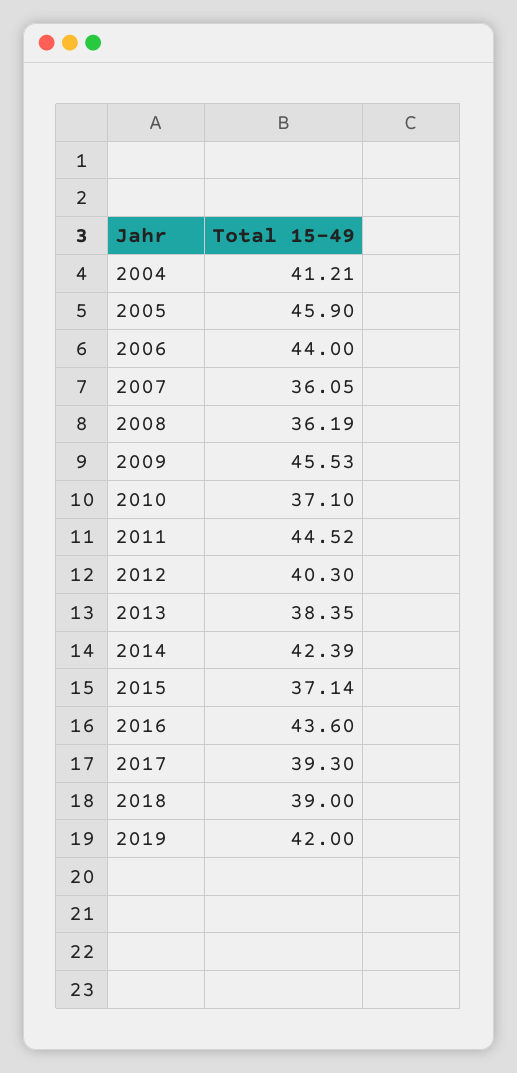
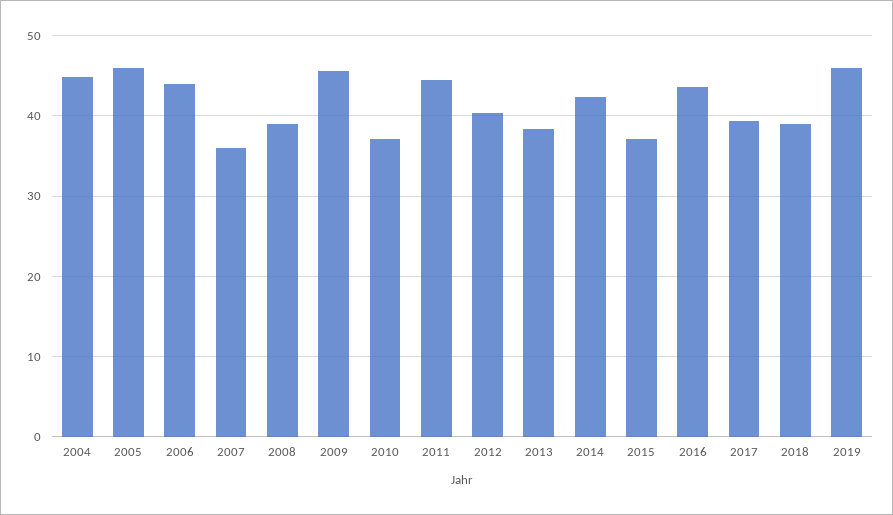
  {
-   "2004": 41.21,
+   "2004": 45,
    "2005": 45.9,
    "2006": 44,
    "2007": 36.05,
-   "2008": 36.19,
+   "2008": 39,
    "2009": 45.53,
    "2010": 37.1,
    "2011": 44.52,
    "2012": 40.3,
    "2013": 38.35,
    "2014": 42.39,
    "2015": 37.14,
    "2016": 43.6,
    "2017": 39.3,
    "2018": 39,
-   "2019": 42
+   "2019": 46
  }

